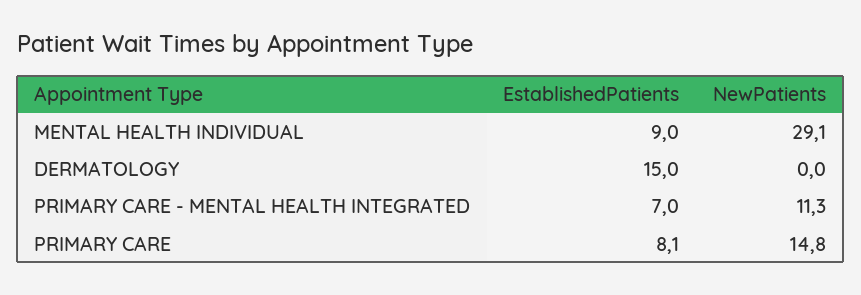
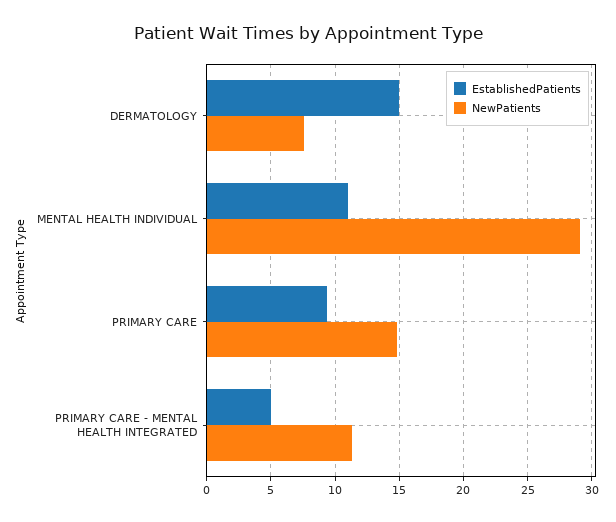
  {
    "EstablishedPatients": {
-     "MENTAL HEALTH INDIVIDUAL": 9,
+     "MENTAL HEALTH INDIVIDUAL": 11,
      "DERMATOLOGY": 15,
-     "PRIMARY CARE - MENTAL HEALTH INTEGRATED": 7,
+     "PRIMARY CARE - MENTAL HEALTH INTEGRATED": 5,
-     "PRIMARY CARE": 8.1
+     "PRIMARY CARE": 9.5
    },
    "NewPatients": {
      "MENTAL HEALTH INDIVIDUAL": 29.1,
-     "DERMATOLOGY": 0,
+     "DERMATOLOGY": 7.5,
      "PRIMARY CARE - MENTAL HEALTH INTEGRATED": 11.3,
      "PRIMARY CARE": 14.8
    }
  }

